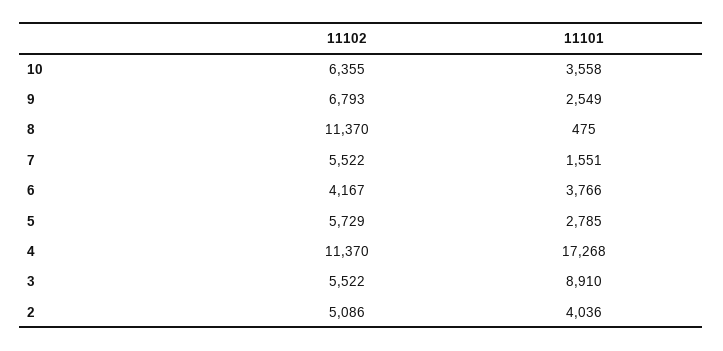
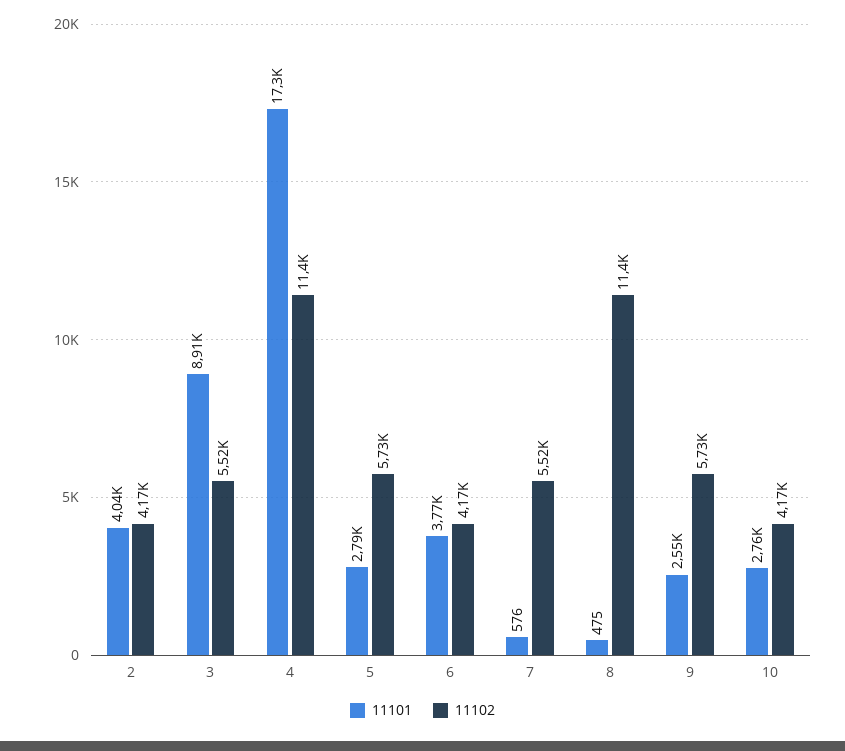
  {
    "11102": {
-     "10": 6355,
+     "10": 4170,
-     "9": 6793,
+     "9": 5730,
      "8": 11370,
      "7": 5522,
      "6": 4167,
      "5": 5729,
      "4": 11370,
      "3": 5522,
-     "2": 5086
+     "2": 4170
    },
    "11101": {
-     "10": 3558,
+     "10": 2760,
      "9": 2549,
      "8": 475,
-     "7": 1551,
+     "7": 576,
      "6": 3766,
      "5": 2785,
      "4": 17268,
      "3": 8910,
      "2": 4036
    }
  }

